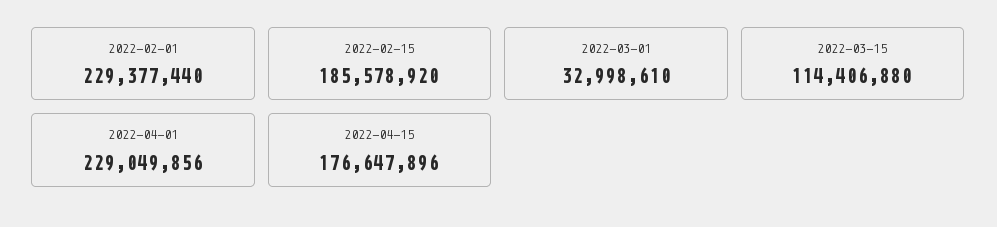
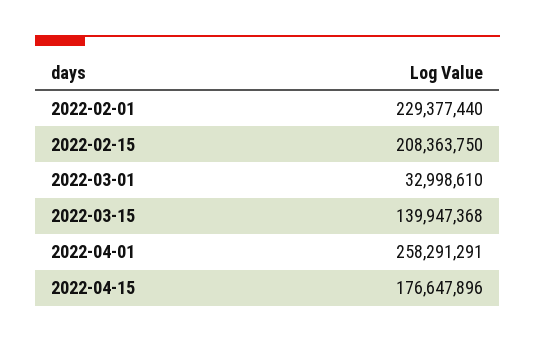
  {
    "2022-02-01": 229377440,
-   "2022-02-15": 185578920,
+   "2022-02-15": 208363750,
    "2022-03-01": 32998610,
-   "2022-03-15": 114406880,
+   "2022-03-15": 139947368,
-   "2022-04-01": 229049856,
+   "2022-04-01": 258291291,
    "2022-04-15": 176647896
  }

